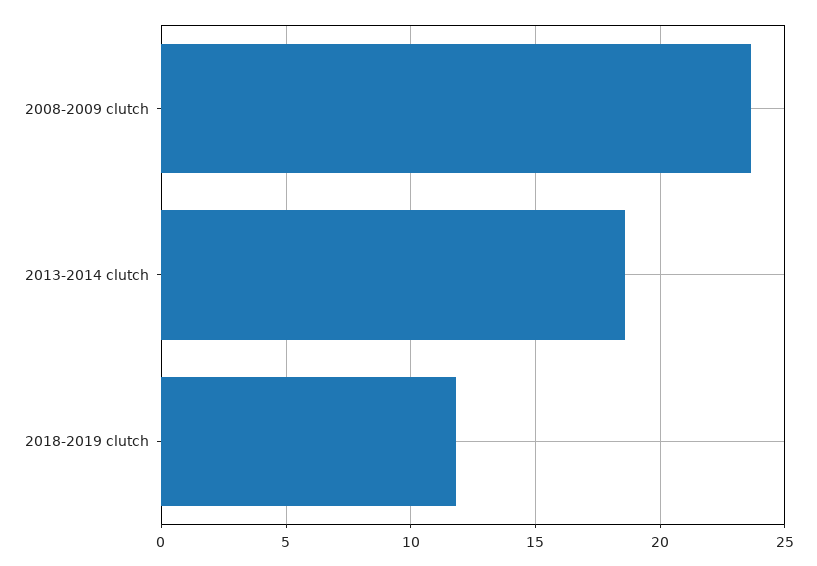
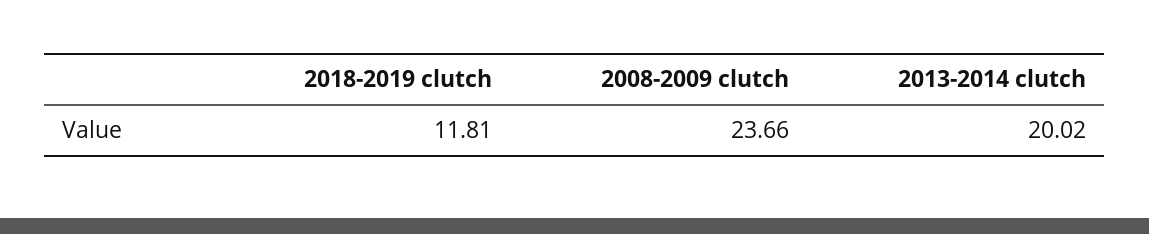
  {
    "2008-2009 clutch": 23.66,
-   "2013-2014 clutch": 18.5,
+   "2013-2014 clutch": 20.02,
    "2018-2019 clutch": 11.81
  }

